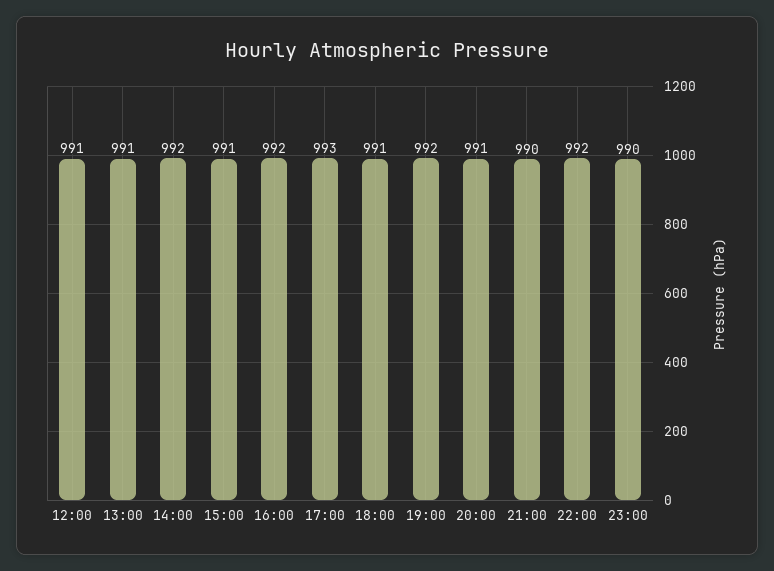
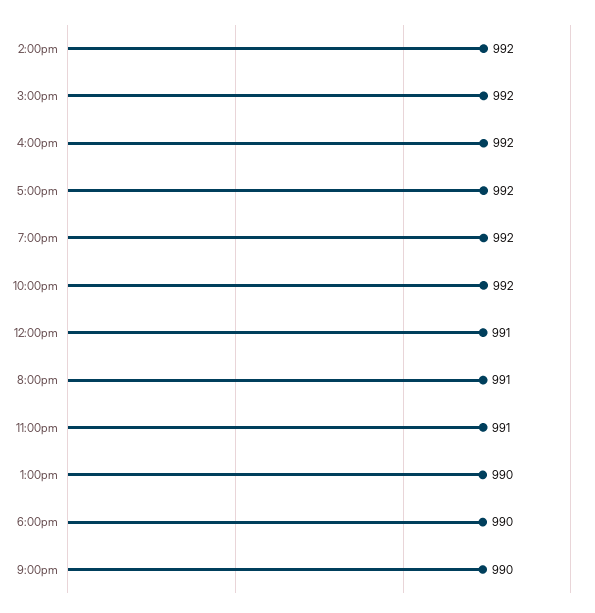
  {
    "12:00": 991,
-   "13:00": 991,
+   "13:00": 990,
    "14:00": 992,
-   "15:00": 991,
+   "15:00": 992,
    "16:00": 992,
-   "17:00": 993,
+   "17:00": 992,
-   "18:00": 991,
+   "18:00": 990,
    "19:00": 992,
    "20:00": 991,
    "21:00": 990,
    "22:00": 992,
-   "23:00": 990
+   "23:00": 991
  }

